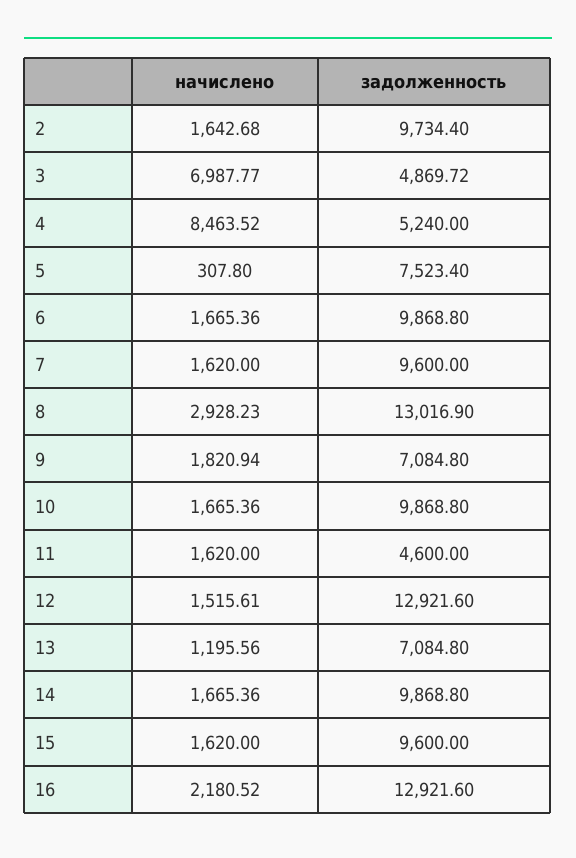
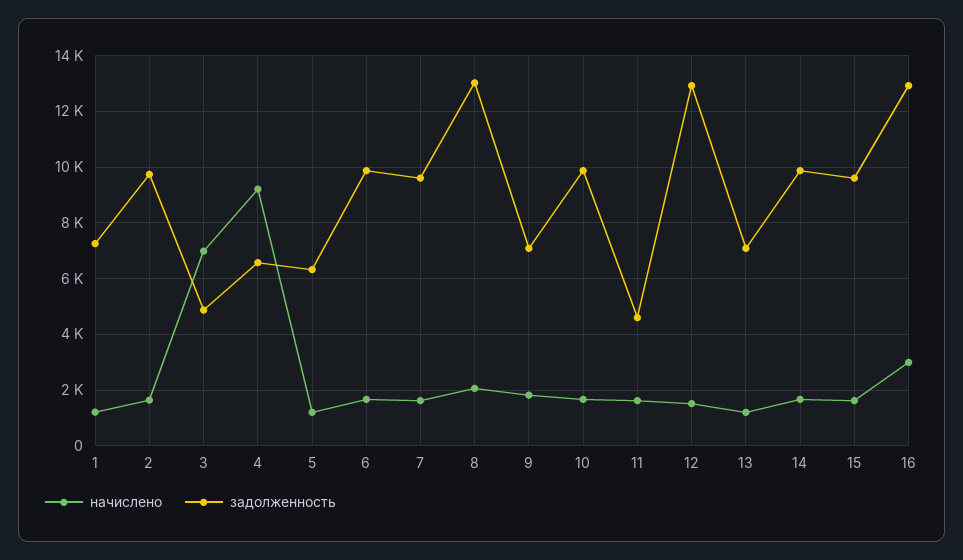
  {
    "начислено": {
      "2": 1642.68,
      "3": 6987.77,
-     "4": 8463.52,
+     "4": 9250,
-     "5": 307.8,
+     "5": 1250,
      "6": 1665.36,
      "7": 1620,
-     "8": 2928.23,
+     "8": 2000,
      "9": 1820.94,
      "10": 1665.36,
      "11": 1620,
      "12": 1515.61,
      "13": 1195.56,
      "14": 1665.36,
      "15": 1620,
-     "16": 2180.52
+     "16": 3000,
+     "1": 1250
    },
    "задолженность": {
      "2": 9734.4,
      "3": 4869.72,
-     "4": 5240,
+     "4": 6500,
-     "5": 7523.4,
+     "5": 6250,
      "6": 9868.8,
      "7": 9600,
      "8": 13016.9,
      "9": 7084.8,
      "10": 9868.8,
      "11": 4600,
      "12": 12921.6,
      "13": 7084.8,
      "14": 9868.8,
      "15": 9600,
-     "16": 12921.6
+     "16": 12921.6,
+     "1": 7250
    }
  }

